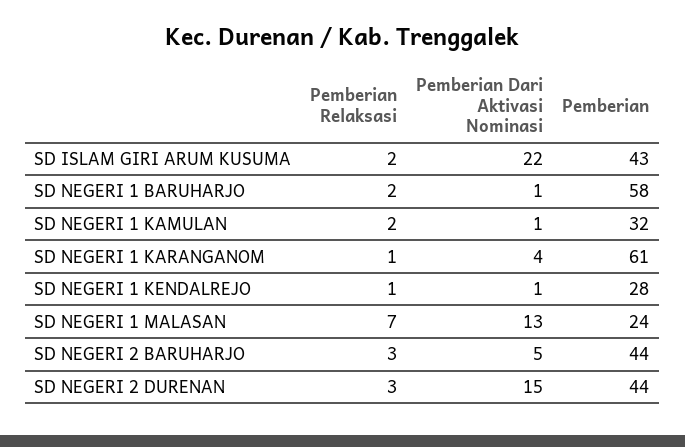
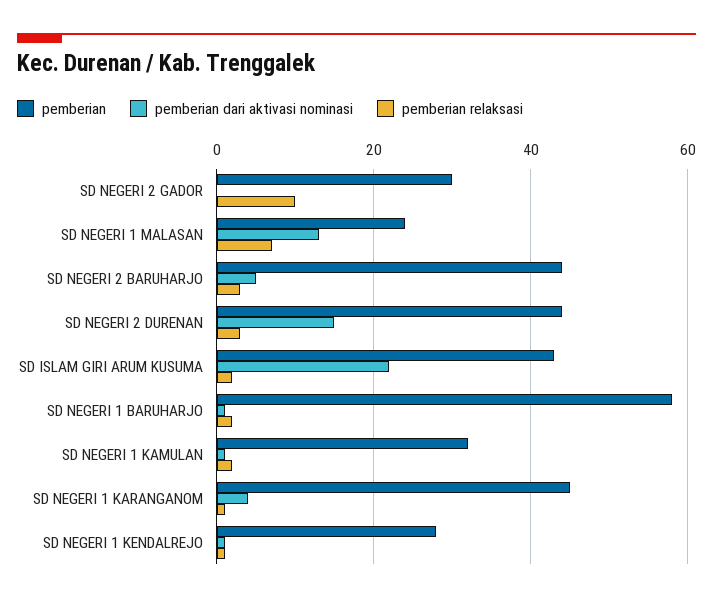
  {
    "Pemberian Relaksasi": {
      "SD ISLAM GIRI ARUM KUSUMA": 2,
      "SD NEGERI 1 BARUHARJO": 2,
      "SD NEGERI 1 KAMULAN": 2,
      "SD NEGERI 1 KARANGANOM": 1,
      "SD NEGERI 1 KENDALREJO": 1,
      "SD NEGERI 1 MALASAN": 7,
      "SD NEGERI 2 BARUHARJO": 3,
-     "SD NEGERI 2 DURENAN": 3
+     "SD NEGERI 2 DURENAN": 3,
+     "SD NEGERI 2 GADOR": 10
    },
    "Pemberian Dari Aktivasi Nominasi": {
      "SD ISLAM GIRI ARUM KUSUMA": 22,
      "SD NEGERI 1 BARUHARJO": 1,
      "SD NEGERI 1 KAMULAN": 1,
      "SD NEGERI 1 KARANGANOM": 4,
      "SD NEGERI 1 KENDALREJO": 1,
      "SD NEGERI 1 MALASAN": 13,
      "SD NEGERI 2 BARUHARJO": 5,
-     "SD NEGERI 2 DURENAN": 15
+     "SD NEGERI 2 DURENAN": 15,
+     "SD NEGERI 2 GADOR": 0
    },
    "Pemberian": {
      "SD ISLAM GIRI ARUM KUSUMA": 43,
      "SD NEGERI 1 BARUHARJO": 58,
      "SD NEGERI 1 KAMULAN": 32,
-     "SD NEGERI 1 KARANGANOM": 61,
+     "SD NEGERI 1 KARANGANOM": 45,
      "SD NEGERI 1 KENDALREJO": 28,
      "SD NEGERI 1 MALASAN": 24,
      "SD NEGERI 2 BARUHARJO": 44,
-     "SD NEGERI 2 DURENAN": 44
+     "SD NEGERI 2 DURENAN": 44,
+     "SD NEGERI 2 GADOR": 30
    }
  }

